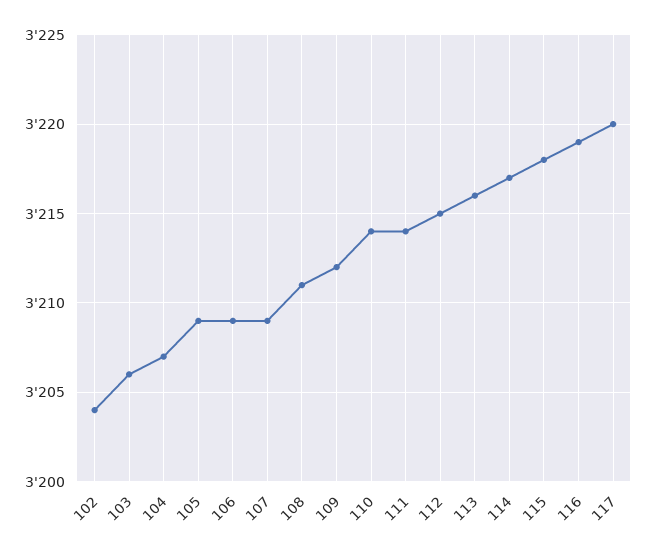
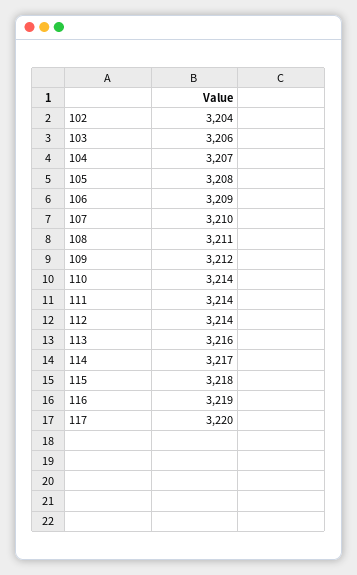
  {
    "102": 3204,
    "103": 3206,
    "104": 3207,
-   "105": 3209,
+   "105": 3208,
    "106": 3209,
-   "107": 3209,
+   "107": 3210,
    "108": 3211,
    "109": 3212,
    "110": 3214,
    "111": 3214,
-   "112": 3215,
+   "112": 3214,
    "113": 3216,
    "114": 3217,
    "115": 3218,
    "116": 3219,
    "117": 3220
  }

